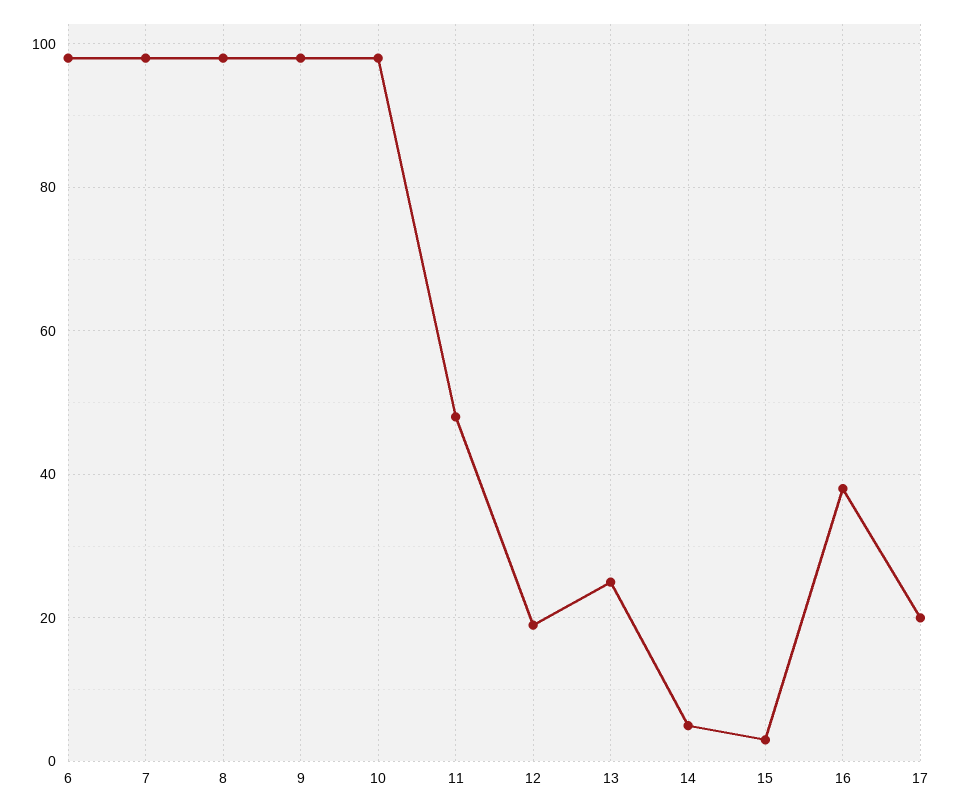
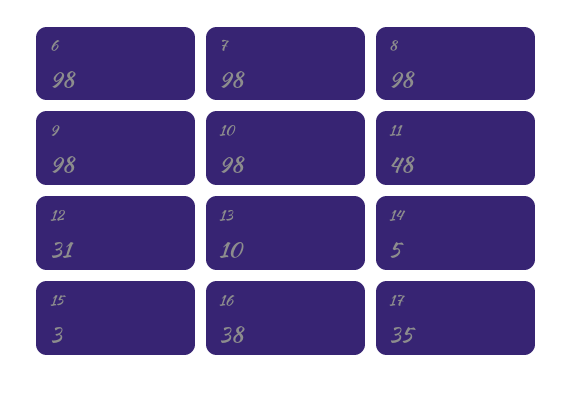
  {
    "6": 98,
    "7": 98,
    "8": 98,
    "9": 98,
    "10": 98,
    "11": 48,
-   "12": 20,
+   "12": 31,
-   "13": 25,
+   "13": 10,
    "14": 5,
    "15": 3,
    "16": 38,
-   "17": 20
+   "17": 35
  }

